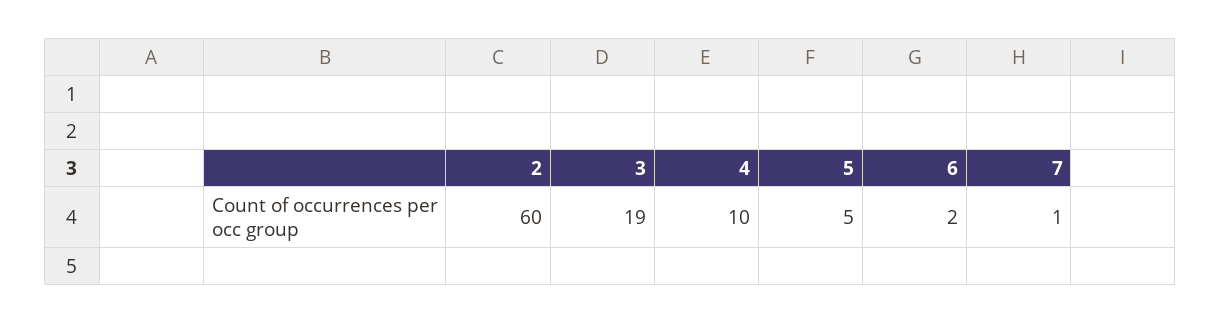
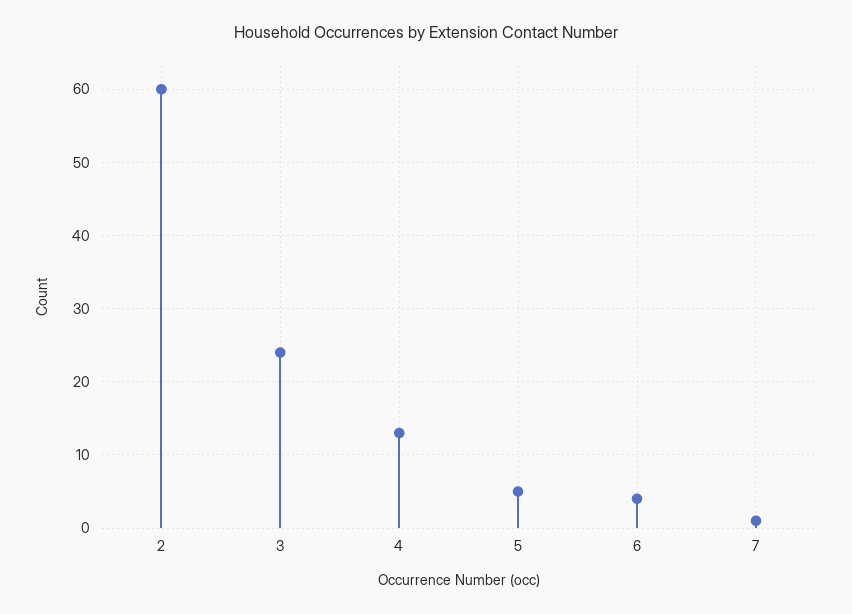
  {
    "2": 60,
-   "3": 19,
+   "3": 24,
-   "4": 10,
+   "4": 13,
    "5": 5,
-   "6": 2,
+   "6": 4,
    "7": 1
  }

